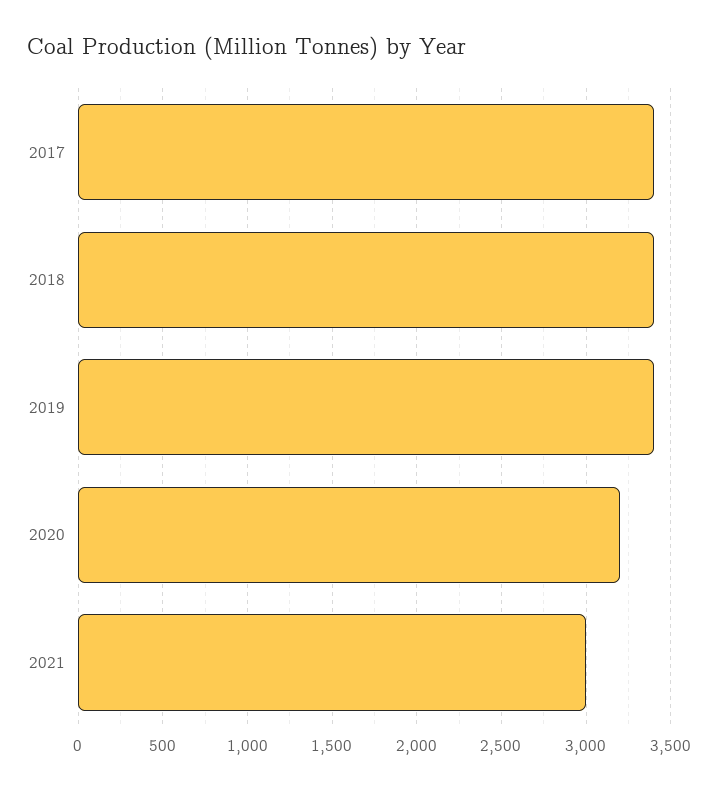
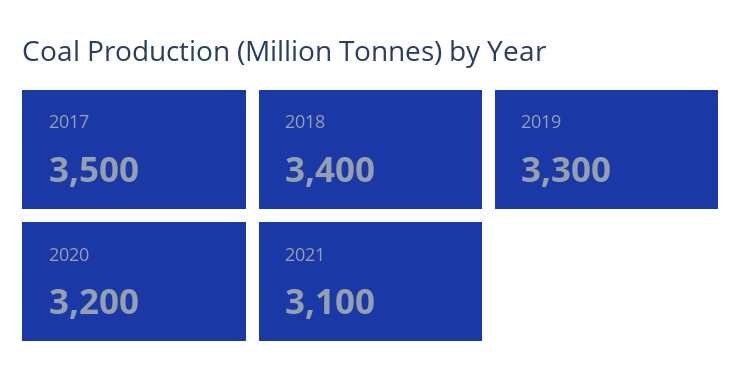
  {
-   "2017": 3400,
+   "2017": 3500,
    "2018": 3400,
-   "2019": 3400,
+   "2019": 3300,
    "2020": 3200,
-   "2021": 3000
+   "2021": 3100
  }

